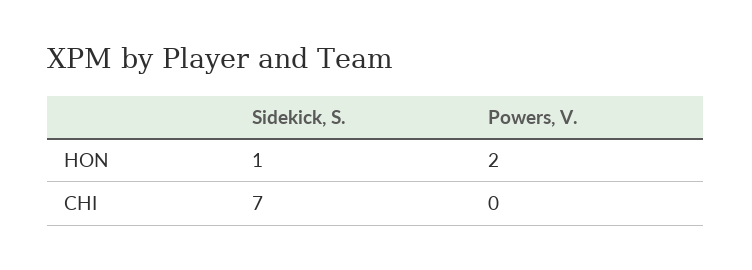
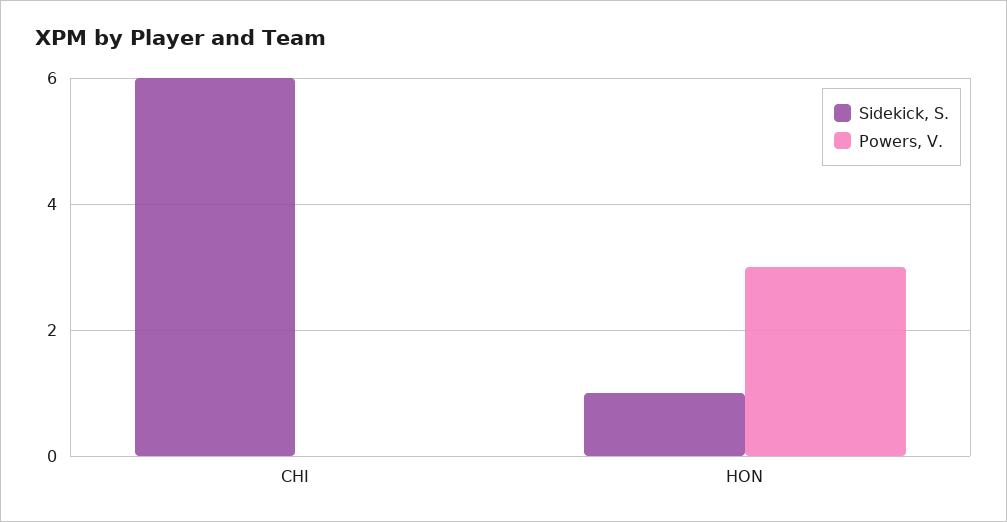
  {
    "Sidekick, S.": {
      "HON": 1,
-     "CHI": 7
+     "CHI": 6
    },
    "Powers, V.": {
-     "HON": 2,
+     "HON": 3,
      "CHI": 0
    }
  }

